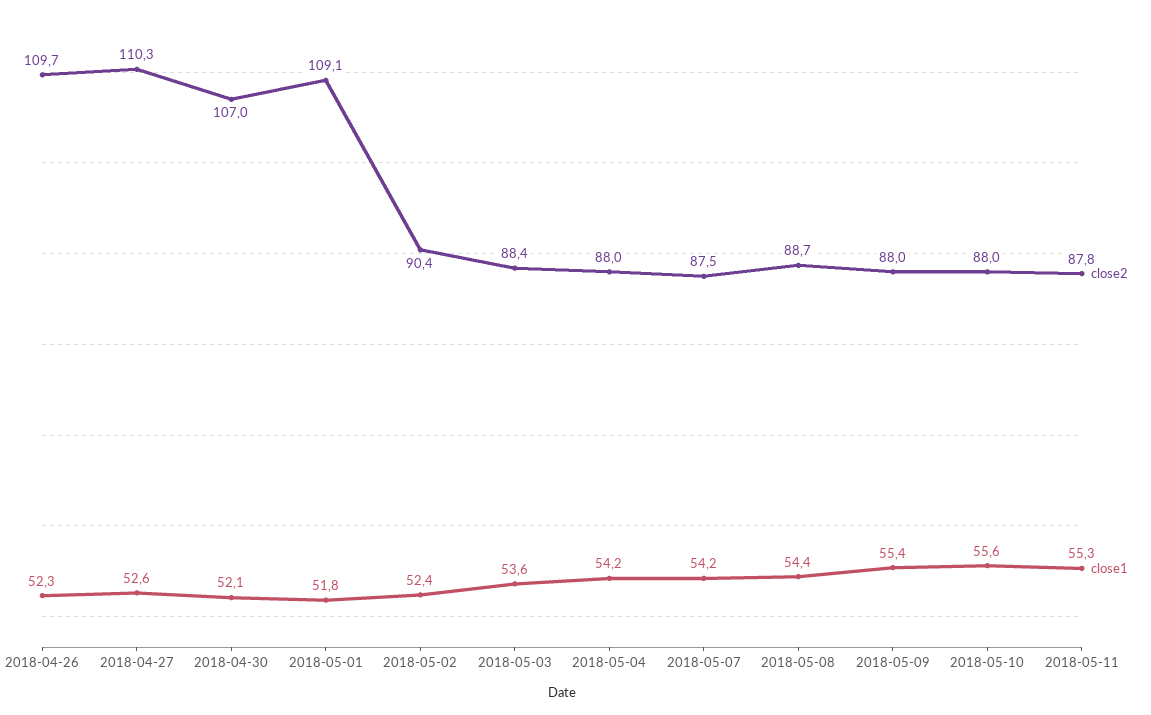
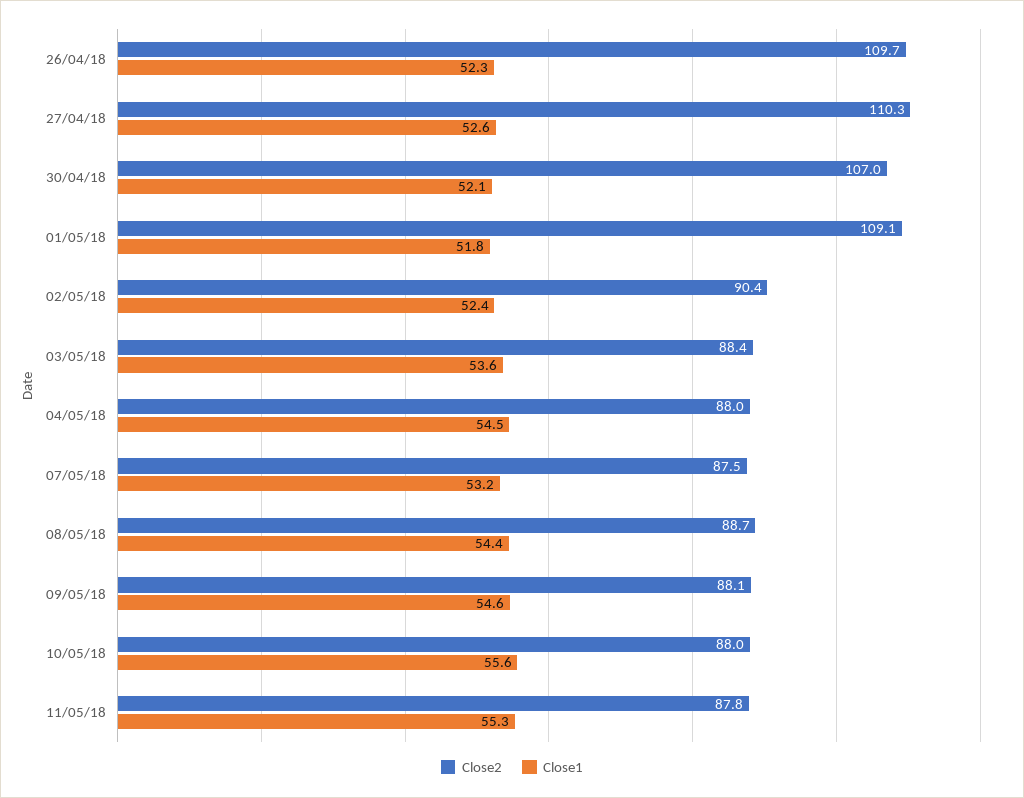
  {
    "close2": {
      "2018-04-26": 109.7,
      "2018-04-27": 110.3,
      "2018-04-30": 107,
      "2018-05-01": 109.1,
      "2018-05-02": 90.4,
      "2018-05-03": 88.4,
      "2018-05-04": 88,
      "2018-05-07": 87.5,
      "2018-05-08": 88.7,
-     "2018-05-09": 88,
+     "2018-05-09": 88.1,
      "2018-05-10": 88,
      "2018-05-11": 87.8
    },
    "close1": {
      "2018-04-26": 52.3,
      "2018-04-27": 52.6,
      "2018-04-30": 52.1,
      "2018-05-01": 51.8,
      "2018-05-02": 52.4,
      "2018-05-03": 53.6,
-     "2018-05-04": 54.2,
+     "2018-05-04": 54.5,
-     "2018-05-07": 54.2,
+     "2018-05-07": 53.2,
      "2018-05-08": 54.4,
-     "2018-05-09": 55.4,
+     "2018-05-09": 54.6,
      "2018-05-10": 55.6,
      "2018-05-11": 55.3
    }
  }

